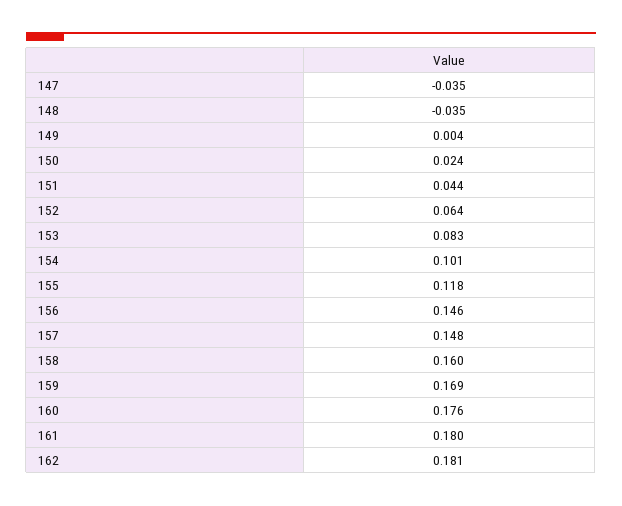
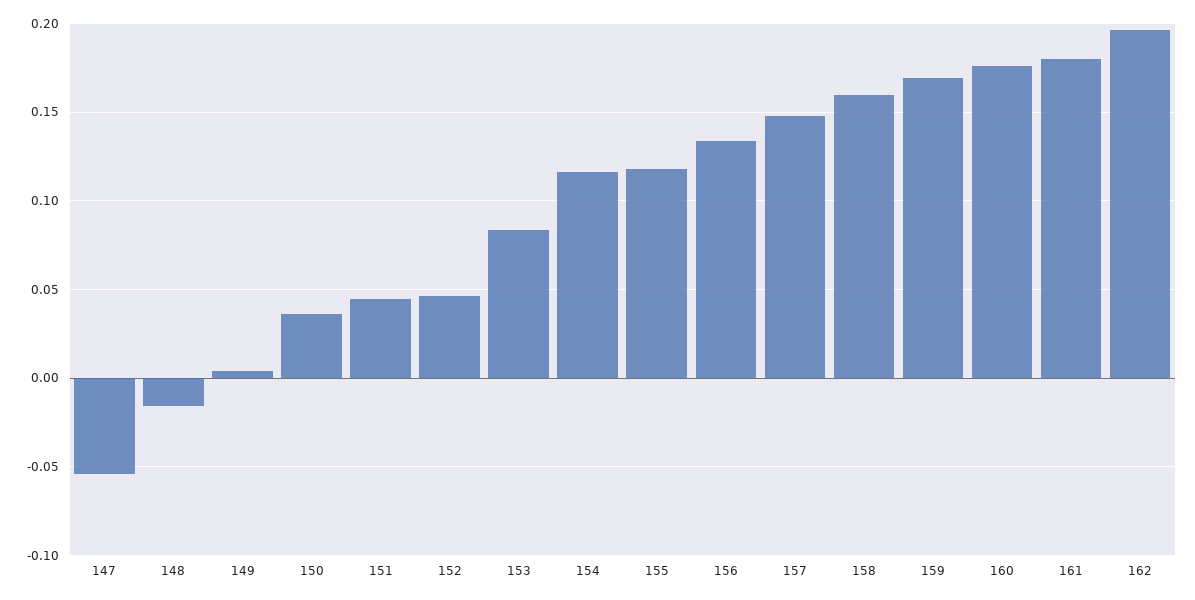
  {
-   "147": -0.035,
+   "147": -0.055,
-   "148": -0.035,
+   "148": -0.015,
    "149": 0.004,
-   "150": 0.024,
+   "150": 0.035,
    "151": 0.044,
-   "152": 0.064,
+   "152": 0.045,
    "153": 0.083,
-   "154": 0.101,
+   "154": 0.115,
    "155": 0.118,
-   "156": 0.146,
+   "156": 0.135,
    "157": 0.148,
    "158": 0.16,
    "159": 0.169,
    "160": 0.176,
    "161": 0.18,
-   "162": 0.181
+   "162": 0.195
  }

